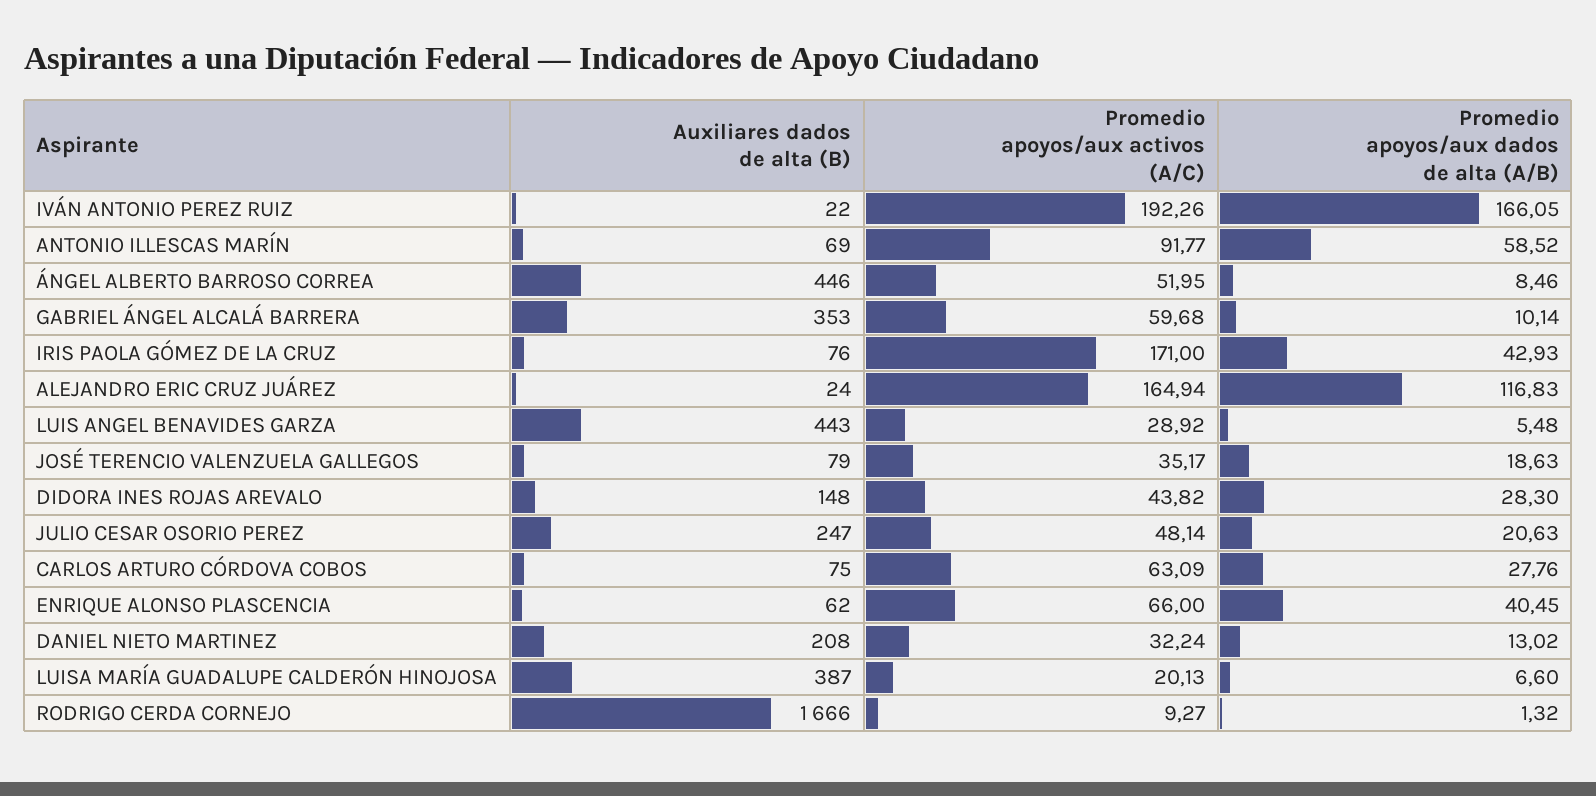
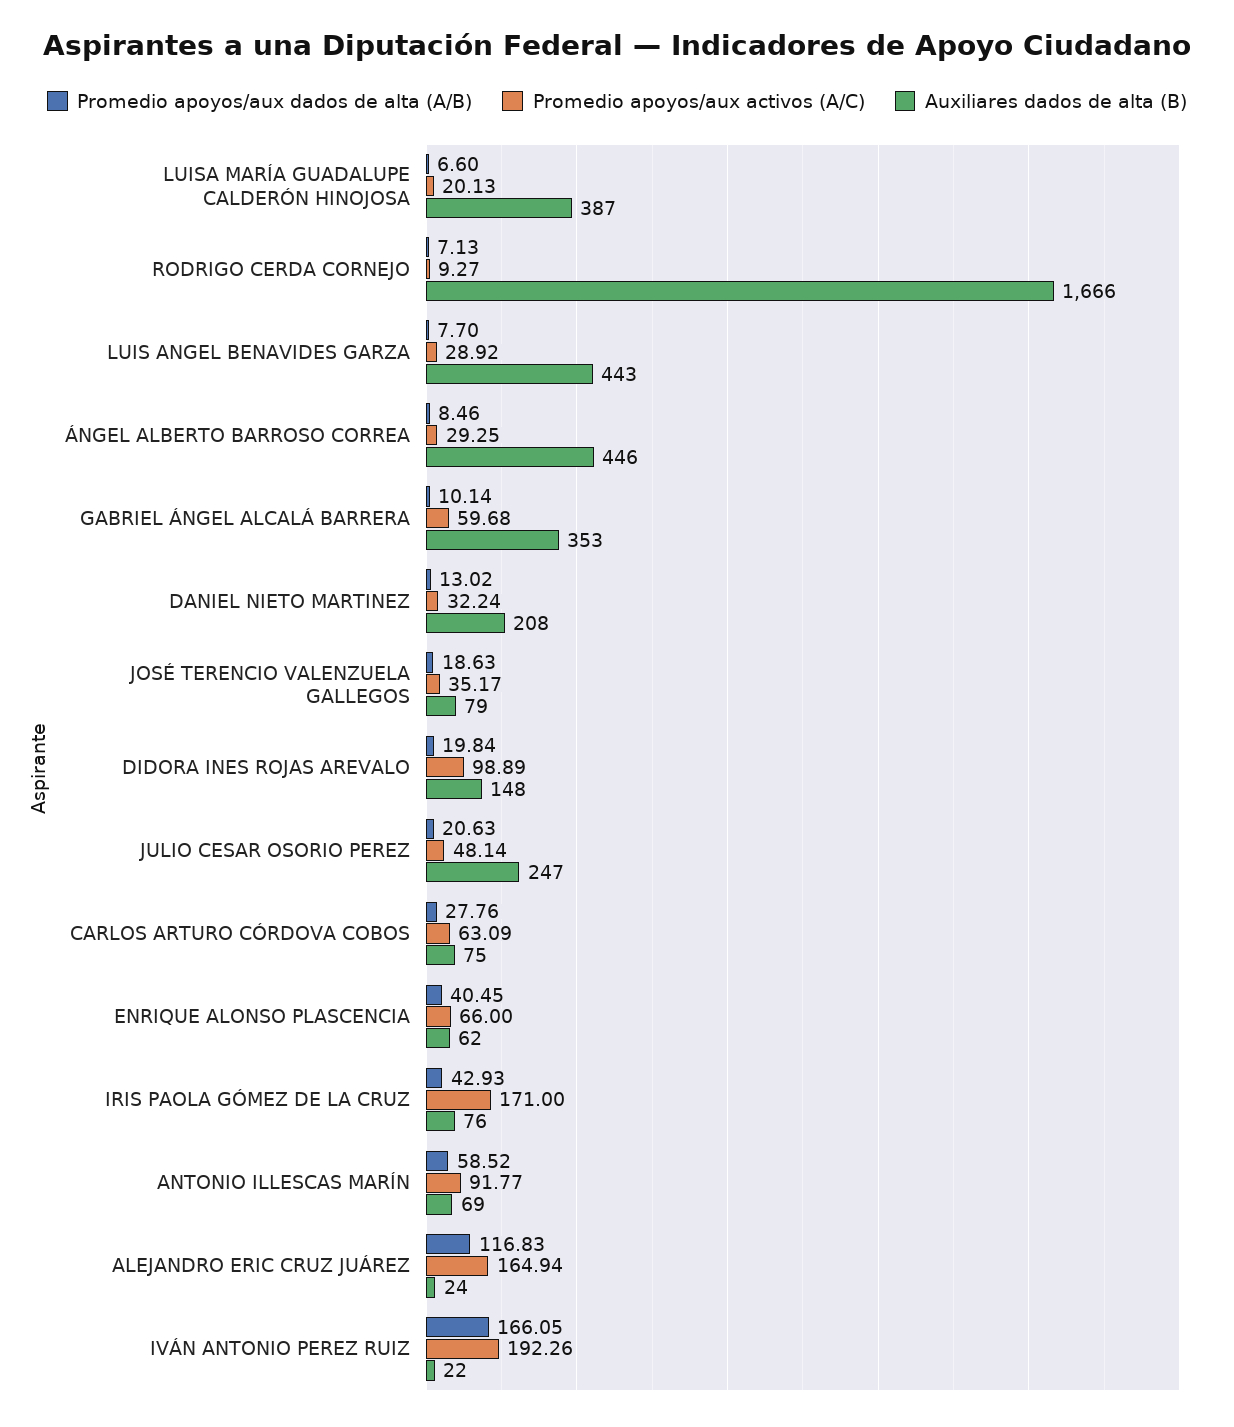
  {
    "Auxiliares dados de alta (B)": {
      "IVÁN ANTONIO PEREZ RUIZ": 22,
      "ANTONIO ILLESCAS MARÍN": 69,
      "ÁNGEL ALBERTO BARROSO CORREA": 446,
      "GABRIEL ÁNGEL ALCALÁ BARRERA": 353,
      "IRIS PAOLA GÓMEZ DE LA CRUZ": 76,
      "ALEJANDRO ERIC CRUZ JUÁREZ": 24,
      "LUIS ANGEL BENAVIDES GARZA": 443,
      "JOSÉ TERENCIO VALENZUELA GALLEGOS": 79,
      "DIDORA INES ROJAS AREVALO": 148,
      "JULIO CESAR OSORIO PEREZ": 247,
      "CARLOS ARTURO CÓRDOVA COBOS": 75,
      "ENRIQUE ALONSO PLASCENCIA": 62,
      "DANIEL NIETO MARTINEZ": 208,
      "LUISA MARÍA GUADALUPE CALDERÓN HINOJOSA": 387,
      "RODRIGO CERDA CORNEJO": 1666
    },
    "Promedio apoyos/aux activos (A/C)": {
      "IVÁN ANTONIO PEREZ RUIZ": 192.26,
      "ANTONIO ILLESCAS MARÍN": 91.77,
-     "ÁNGEL ALBERTO BARROSO CORREA": 51.95,
+     "ÁNGEL ALBERTO BARROSO CORREA": 29.25,
      "GABRIEL ÁNGEL ALCALÁ BARRERA": 59.68,
      "IRIS PAOLA GÓMEZ DE LA CRUZ": 171,
      "ALEJANDRO ERIC CRUZ JUÁREZ": 164.94,
      "LUIS ANGEL BENAVIDES GARZA": 28.92,
      "JOSÉ TERENCIO VALENZUELA GALLEGOS": 35.17,
-     "DIDORA INES ROJAS AREVALO": 43.82,
+     "DIDORA INES ROJAS AREVALO": 98.89,
      "JULIO CESAR OSORIO PEREZ": 48.14,
      "CARLOS ARTURO CÓRDOVA COBOS": 63.09,
      "ENRIQUE ALONSO PLASCENCIA": 66,
      "DANIEL NIETO MARTINEZ": 32.24,
      "LUISA MARÍA GUADALUPE CALDERÓN HINOJOSA": 20.13,
      "RODRIGO CERDA CORNEJO": 9.27
    },
    "Promedio apoyos/aux dados de alta (A/B)": {
      "IVÁN ANTONIO PEREZ RUIZ": 166.05,
      "ANTONIO ILLESCAS MARÍN": 58.52,
      "ÁNGEL ALBERTO BARROSO CORREA": 8.46,
      "GABRIEL ÁNGEL ALCALÁ BARRERA": 10.14,
      "IRIS PAOLA GÓMEZ DE LA CRUZ": 42.93,
      "ALEJANDRO ERIC CRUZ JUÁREZ": 116.83,
-     "LUIS ANGEL BENAVIDES GARZA": 5.48,
+     "LUIS ANGEL BENAVIDES GARZA": 7.7,
      "JOSÉ TERENCIO VALENZUELA GALLEGOS": 18.63,
-     "DIDORA INES ROJAS AREVALO": 28.3,
+     "DIDORA INES ROJAS AREVALO": 19.84,
      "JULIO CESAR OSORIO PEREZ": 20.63,
      "CARLOS ARTURO CÓRDOVA COBOS": 27.76,
      "ENRIQUE ALONSO PLASCENCIA": 40.45,
      "DANIEL NIETO MARTINEZ": 13.02,
      "LUISA MARÍA GUADALUPE CALDERÓN HINOJOSA": 6.6,
-     "RODRIGO CERDA CORNEJO": 1.32
+     "RODRIGO CERDA CORNEJO": 7.13
    }
  }

